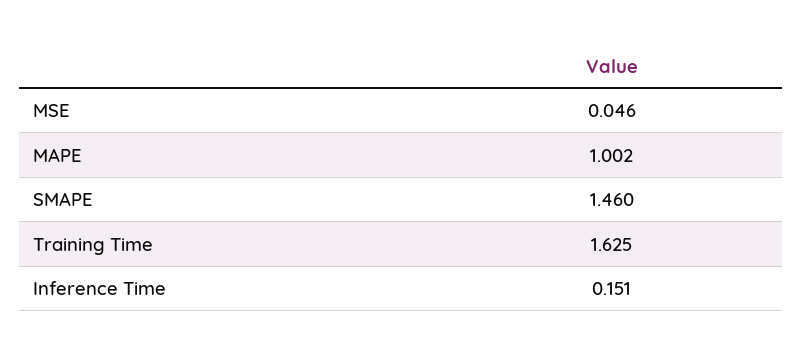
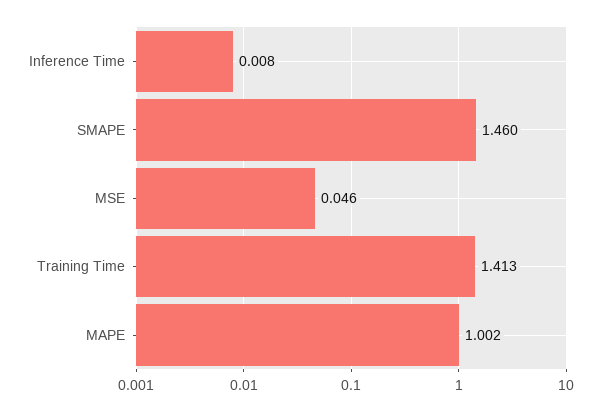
  {
    "MSE": 0.046,
    "MAPE": 1.002,
    "SMAPE": 1.46,
-   "Training Time": 1.625,
+   "Training Time": 1.413,
-   "Inference Time": 0.151
+   "Inference Time": 0.008
  }

